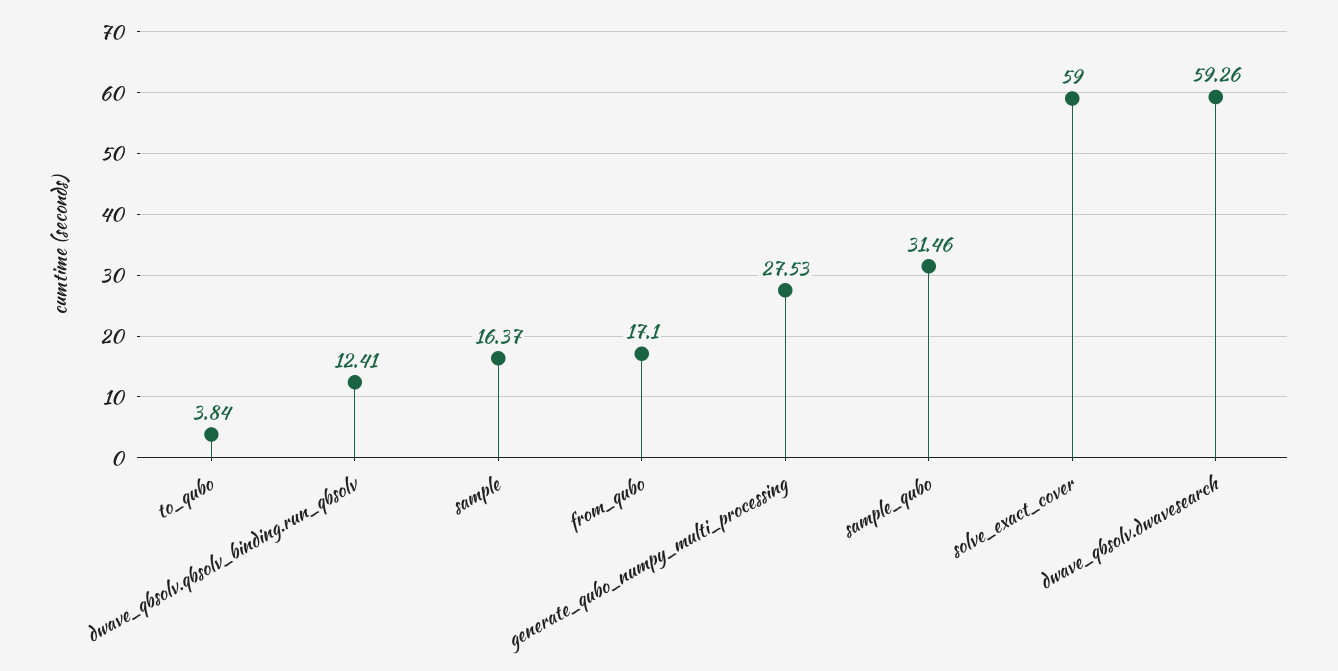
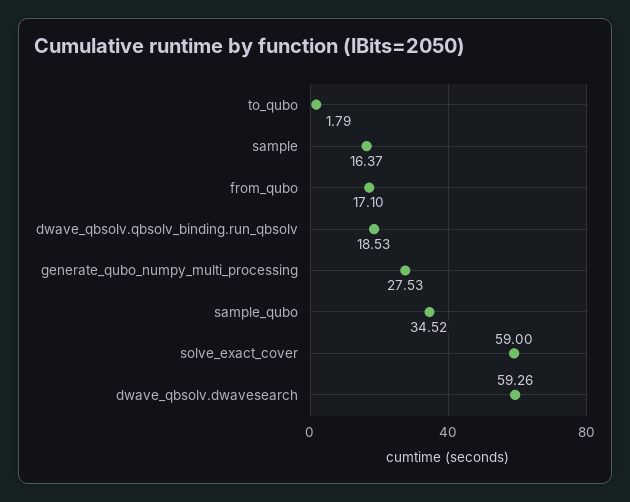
  {
-   "to_qubo": 3.84,
+   "to_qubo": 1.79,
-   "dwave_qbsolv.qbsolv_binding.run_qbsolv": 12.41,
+   "dwave_qbsolv.qbsolv_binding.run_qbsolv": 18.53,
    "sample": 16.37,
    "from_qubo": 17.1,
    "generate_qubo_numpy_multi_processing": 27.53,
-   "sample_qubo": 31.46,
+   "sample_qubo": 34.52,
    "solve_exact_cover": 59,
    "dwave_qbsolv.dwavesearch": 59.26
  }

